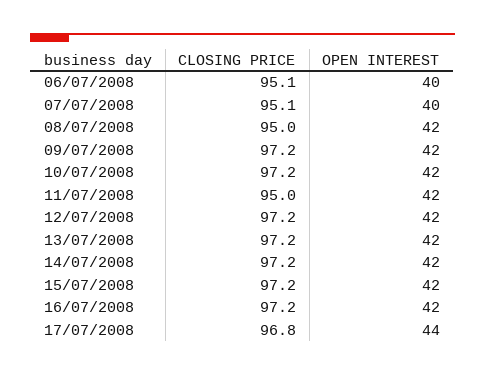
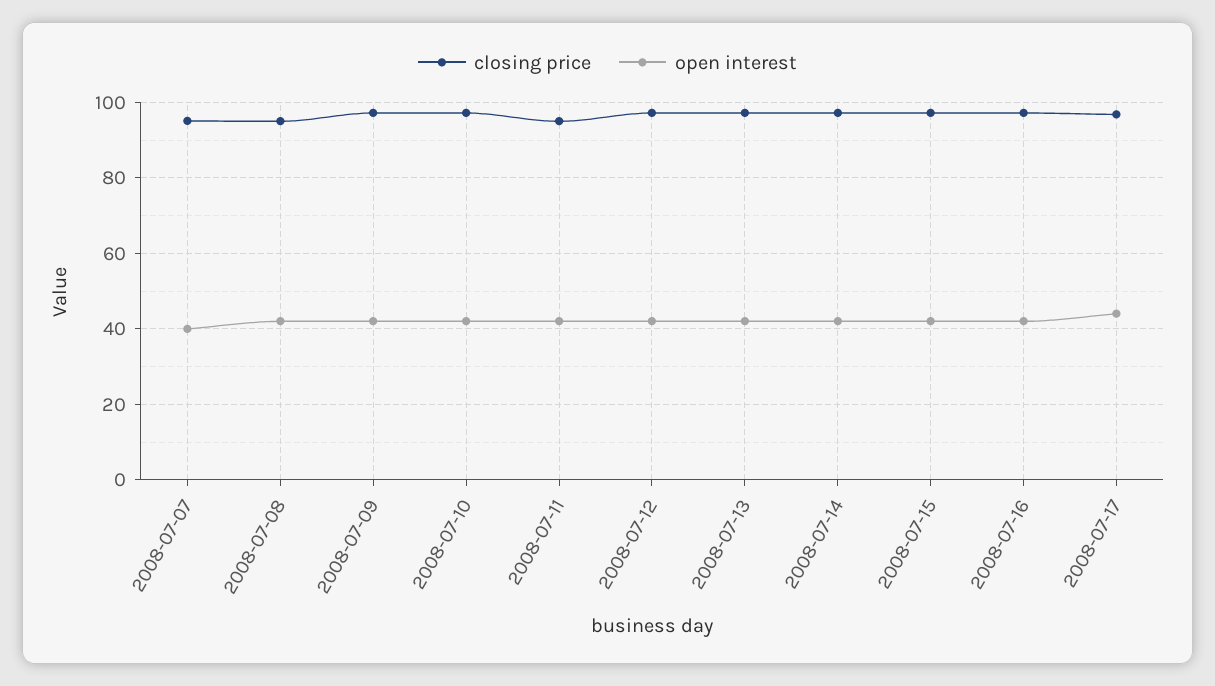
  {
    "CLOSING PRICE": {
-     "06/07/2008": 95.1,
      "07/07/2008": 95.1,
      "08/07/2008": 95,
      "09/07/2008": 97.2,
      "10/07/2008": 97.2,
      "11/07/2008": 95,
      "12/07/2008": 97.2,
      "13/07/2008": 97.2,
      "14/07/2008": 97.2,
      "15/07/2008": 97.2,
      "16/07/2008": 97.2,
      "17/07/2008": 96.8
    },
    "OPEN INTEREST": {
-     "06/07/2008": 40,
      "07/07/2008": 40,
      "08/07/2008": 42,
      "09/07/2008": 42,
      "10/07/2008": 42,
      "11/07/2008": 42,
      "12/07/2008": 42,
      "13/07/2008": 42,
      "14/07/2008": 42,
      "15/07/2008": 42,
      "16/07/2008": 42,
      "17/07/2008": 44
    }
  }

